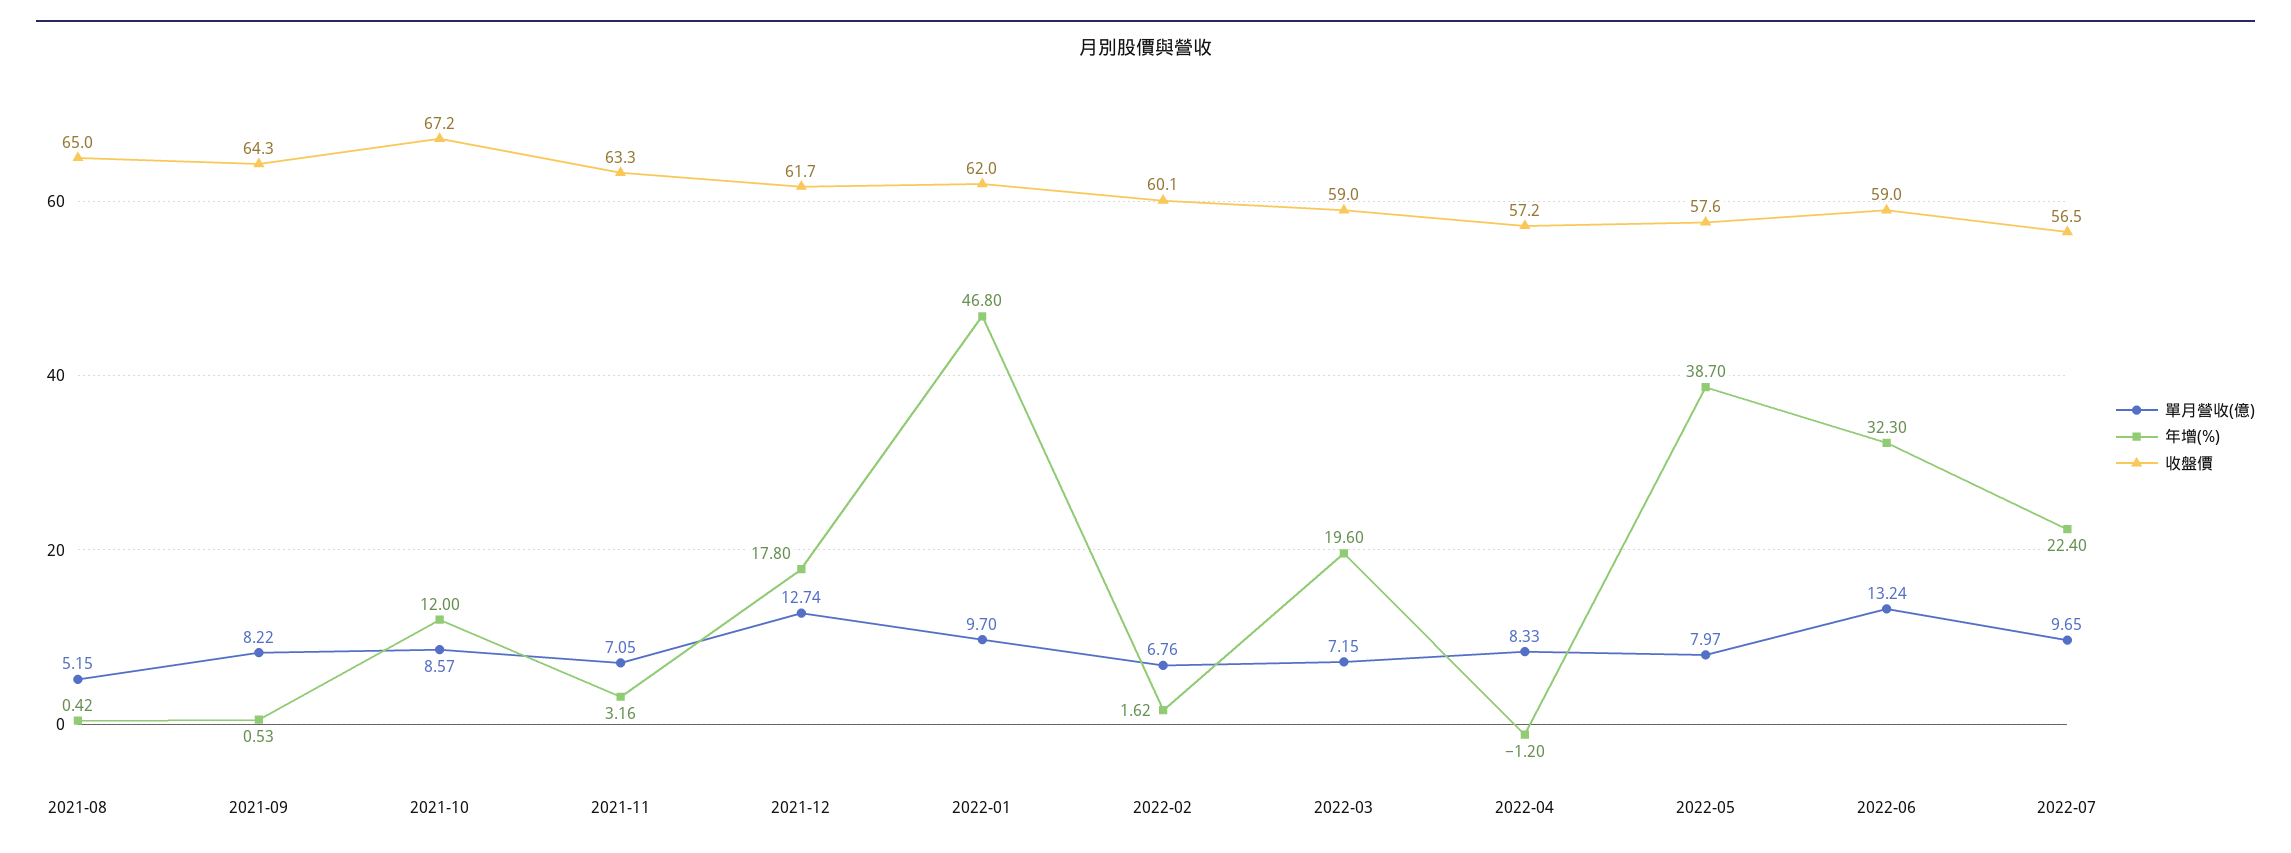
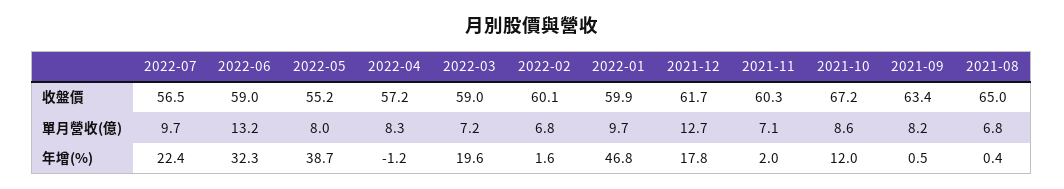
  {
    "單月營收(億)": {
-     "2021-08": 5.15,
+     "2021-08": 6.8,
      "2021-09": 8.22,
      "2021-10": 8.57,
      "2021-11": 7.05,
      "2021-12": 12.74,
      "2022-01": 9.7,
      "2022-02": 6.76,
      "2022-03": 7.15,
      "2022-04": 8.33,
      "2022-05": 7.97,
      "2022-06": 13.24,
      "2022-07": 9.65
    },
    "年增(%)": {
      "2021-08": 0.42,
      "2021-09": 0.53,
      "2021-10": 12,
-     "2021-11": 3.16,
+     "2021-11": 2,
      "2021-12": 17.8,
      "2022-01": 46.8,
      "2022-02": 1.62,
      "2022-03": 19.6,
      "2022-04": -1.2,
      "2022-05": 38.7,
      "2022-06": 32.3,
      "2022-07": 22.4
    },
    "收盤價": {
      "2021-08": 65,
-     "2021-09": 64.3,
+     "2021-09": 63.4,
      "2021-10": 67.2,
-     "2021-11": 63.3,
+     "2021-11": 60.3,
      "2021-12": 61.7,
-     "2022-01": 62,
+     "2022-01": 59.9,
      "2022-02": 60.1,
      "2022-03": 59,
      "2022-04": 57.2,
-     "2022-05": 57.6,
+     "2022-05": 55.2,
      "2022-06": 59,
      "2022-07": 56.5
    }
  }

